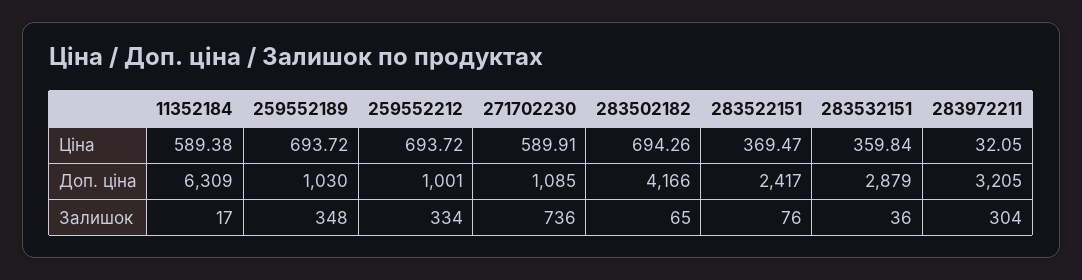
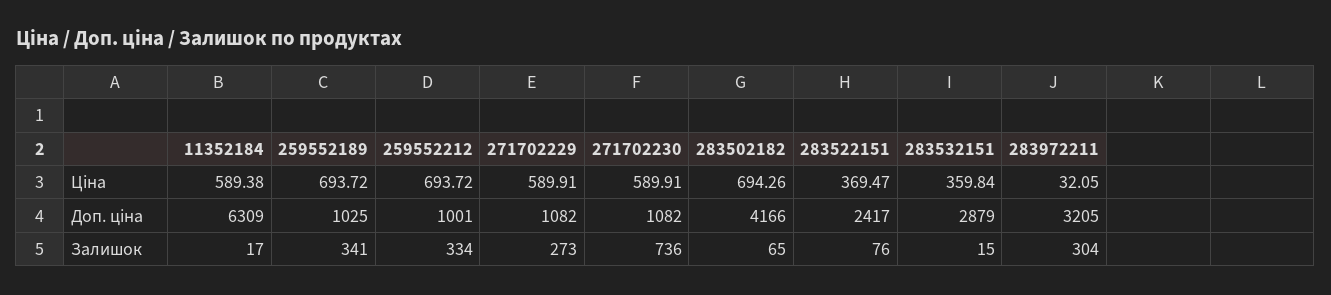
  {
    "11352184": {
      "Ціна": 589.38,
      "Доп. ціна": 6309,
      "Залишок": 17
    },
    "259552189": {
      "Ціна": 693.72,
-     "Доп. ціна": 1030,
+     "Доп. ціна": 1025,
-     "Залишок": 348
+     "Залишок": 341
    },
    "259552212": {
      "Ціна": 693.72,
      "Доп. ціна": 1001,
      "Залишок": 334
    },
    "271702230": {
      "Ціна": 589.91,
-     "Доп. ціна": 1085,
+     "Доп. ціна": 1082,
      "Залишок": 736
    },
    "283502182": {
      "Ціна": 694.26,
      "Доп. ціна": 4166,
      "Залишок": 65
    },
    "283522151": {
      "Ціна": 369.47,
      "Доп. ціна": 2417,
      "Залишок": 76
    },
    "283532151": {
      "Ціна": 359.84,
      "Доп. ціна": 2879,
-     "Залишок": 36
+     "Залишок": 15
    },
    "283972211": {
      "Ціна": 32.05,
      "Доп. ціна": 3205,
      "Залишок": 304
-   }
+   },
+   "271702229": {
+     "Ціна": 589.91,
+     "Доп. ціна": 1082,
+     "Залишок": 273
+   }
  }

